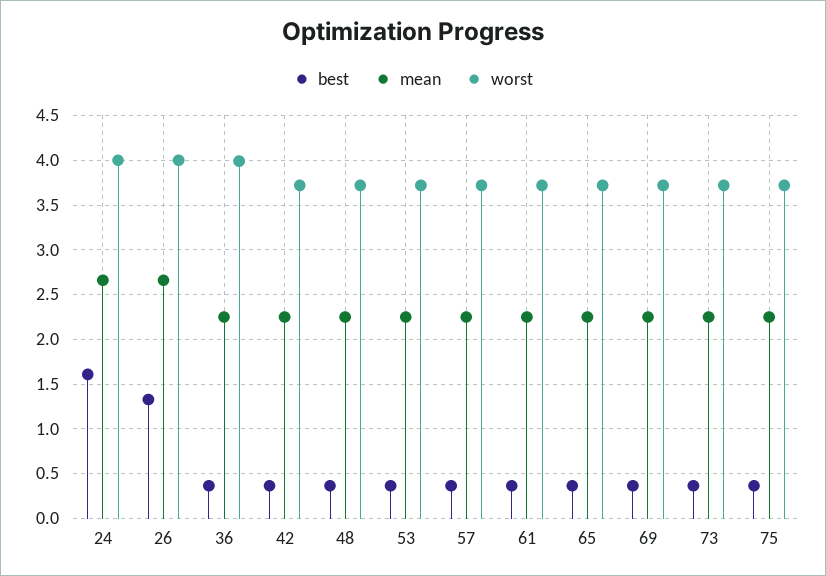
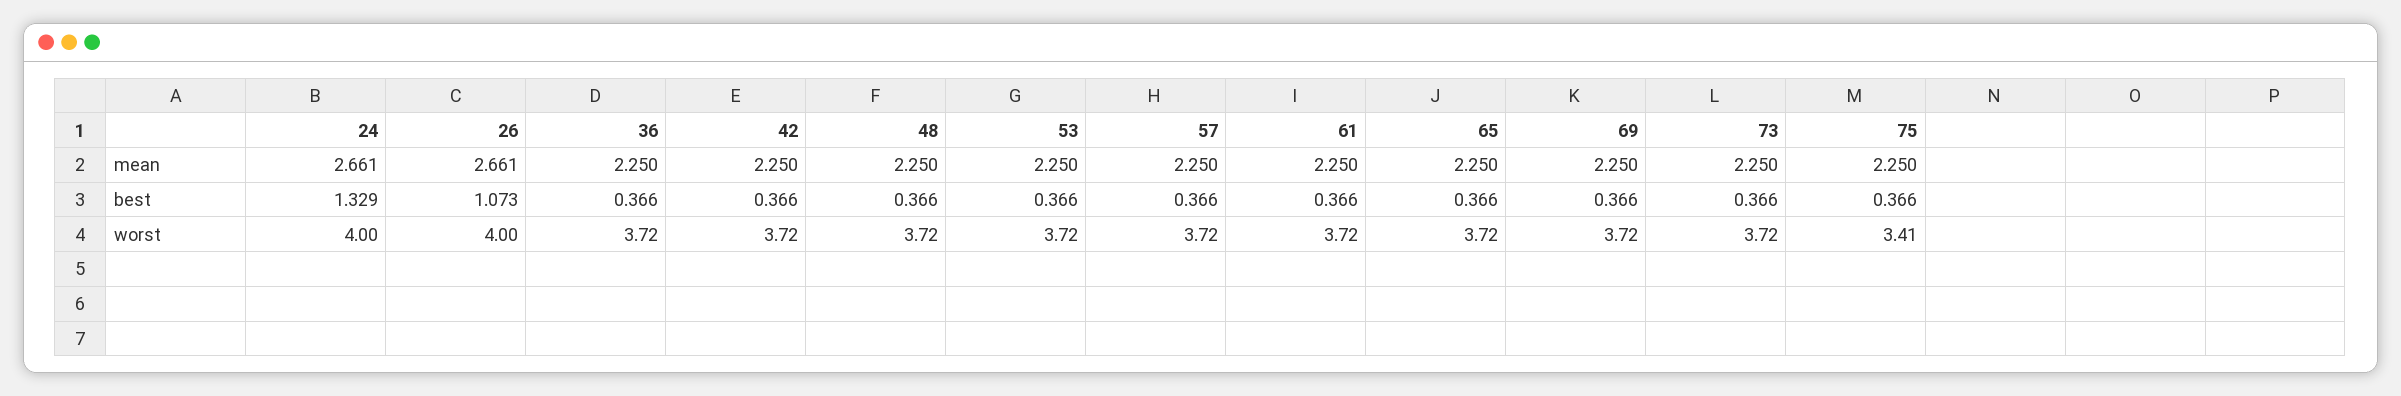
  {
    "best": {
-     "24": 1.6,
+     "24": 1.329,
-     "26": 1.3,
+     "26": 1.073,
      "36": 0.366,
      "42": 0.366,
      "48": 0.366,
      "53": 0.366,
      "57": 0.366,
      "61": 0.366,
      "65": 0.366,
      "69": 0.366,
      "73": 0.366,
      "75": 0.366
    },
    "mean": {
      "24": 2.661,
      "26": 2.661,
      "36": 2.25,
      "42": 2.25,
      "48": 2.25,
      "53": 2.25,
      "57": 2.25,
      "61": 2.25,
      "65": 2.25,
      "69": 2.25,
      "73": 2.25,
      "75": 2.25
    },
    "worst": {
      "24": 4,
      "26": 4,
-     "36": 4,
+     "36": 3.72,
      "42": 3.72,
      "48": 3.72,
      "53": 3.72,
      "57": 3.72,
      "61": 3.72,
      "65": 3.72,
      "69": 3.72,
      "73": 3.72,
-     "75": 3.7
+     "75": 3.41
    }
  }

